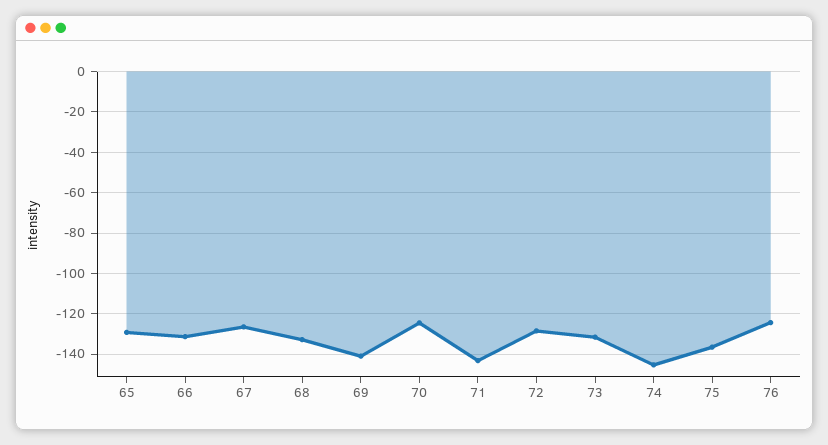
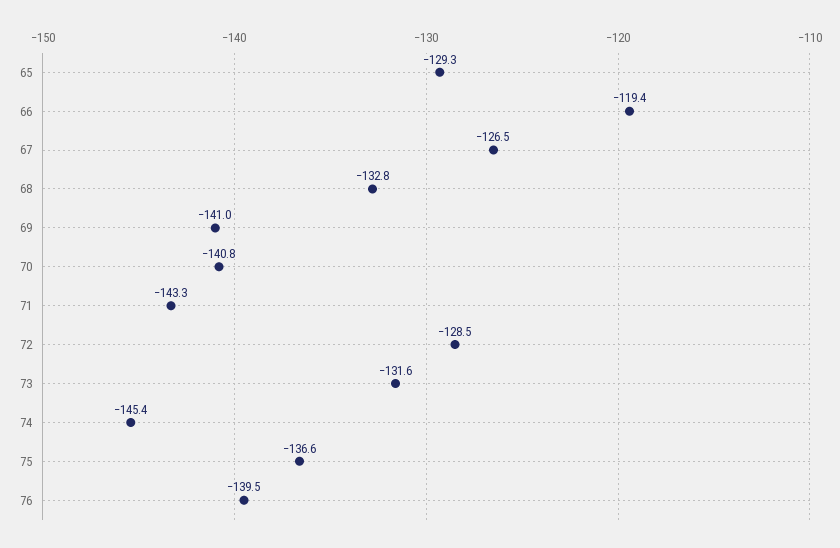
  {
    "65": -129.3,
-   "66": -130,
+   "66": -119.4,
    "67": -126.5,
    "68": -132.8,
    "69": -141,
-   "70": -125,
+   "70": -140.8,
    "71": -143.3,
    "72": -128.5,
    "73": -131.6,
    "74": -145.4,
    "75": -136.6,
-   "76": -125
+   "76": -139.5
  }

